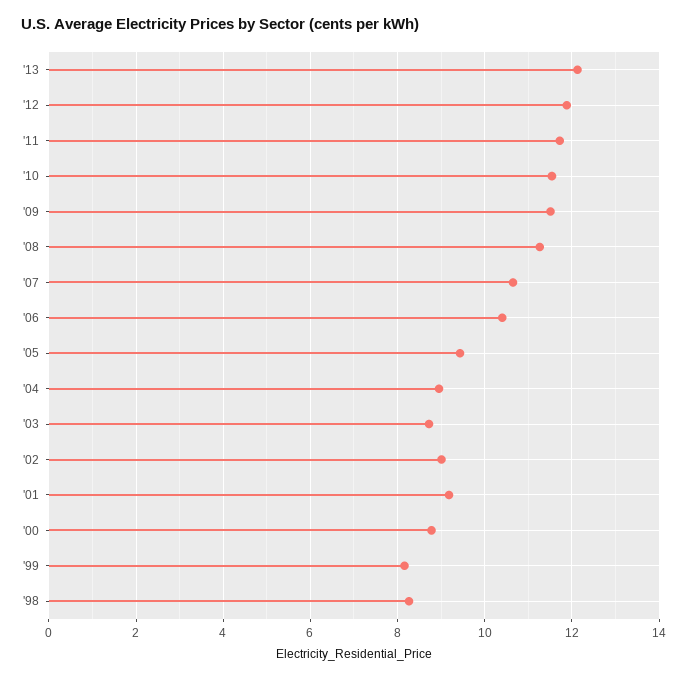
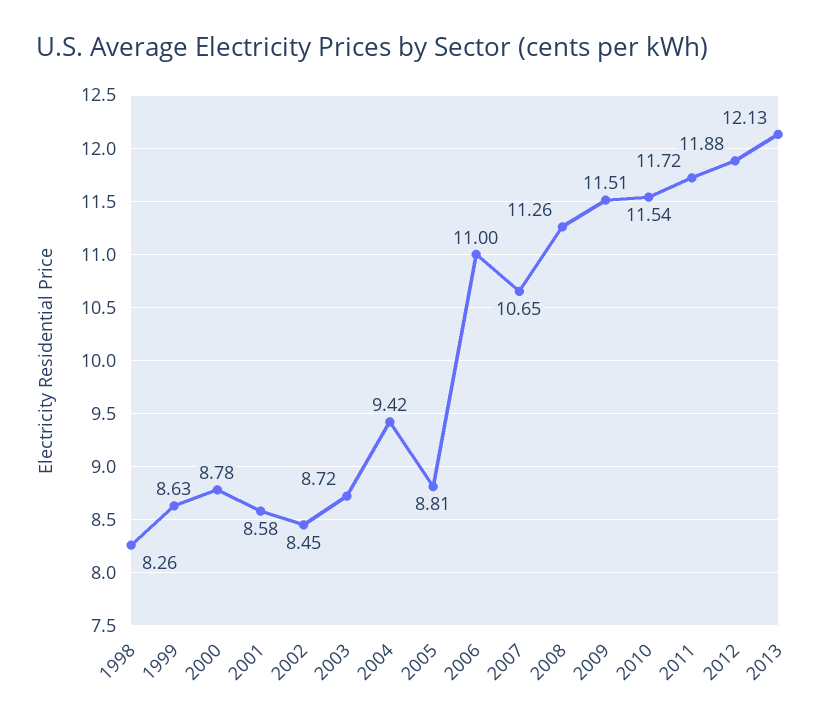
  {
    "'13": 12.13,
    "'12": 11.88,
    "'11": 11.72,
    "'10": 11.54,
    "'09": 11.51,
    "'08": 11.26,
    "'07": 10.65,
-   "'06": 10.4,
+   "'06": 11,
-   "'05": 9.4,
+   "'05": 8.81,
-   "'04": 9,
+   "'04": 9.42,
    "'03": 8.72,
-   "'02": 9,
+   "'02": 8.45,
-   "'01": 9.2,
+   "'01": 8.58,
    "'00": 8.78,
-   "'99": 8.2,
+   "'99": 8.63,
    "'98": 8.26
  }

